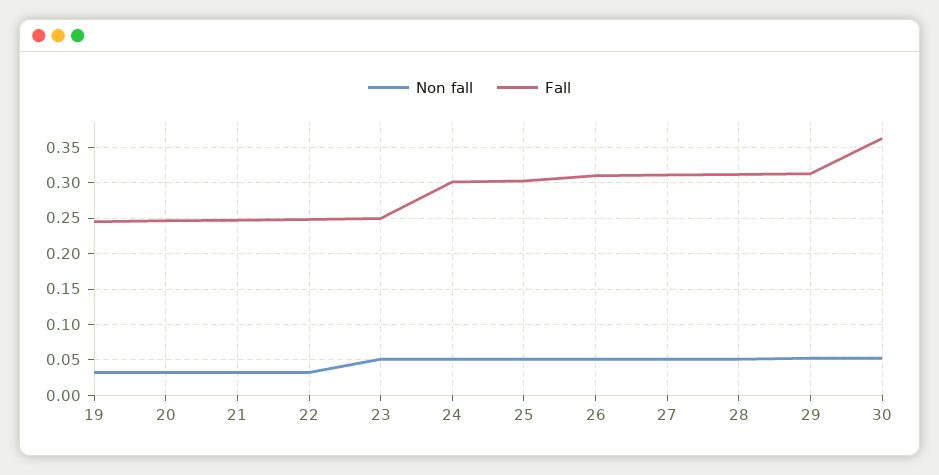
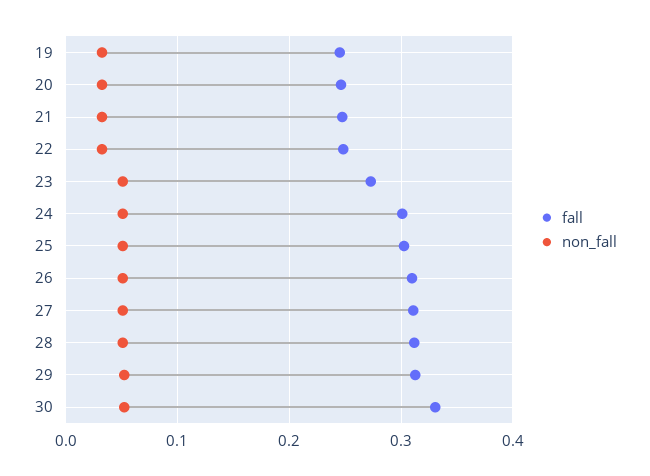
  {
    "Non fall": {
      "19": 0.03,
      "20": 0.03,
      "21": 0.03,
      "22": 0.03,
      "23": 0.05,
      "24": 0.05,
      "25": 0.05,
      "26": 0.05,
      "27": 0.05,
      "28": 0.05,
      "29": 0.05,
      "30": 0.05
    },
    "Fall": {
      "19": 0.25,
      "20": 0.25,
      "21": 0.25,
      "22": 0.25,
-     "23": 0.25,
+     "23": 0.27,
      "24": 0.3,
      "25": 0.3,
      "26": 0.31,
      "27": 0.31,
      "28": 0.31,
      "29": 0.31,
-     "30": 0.36
+     "30": 0.33
    }
  }

